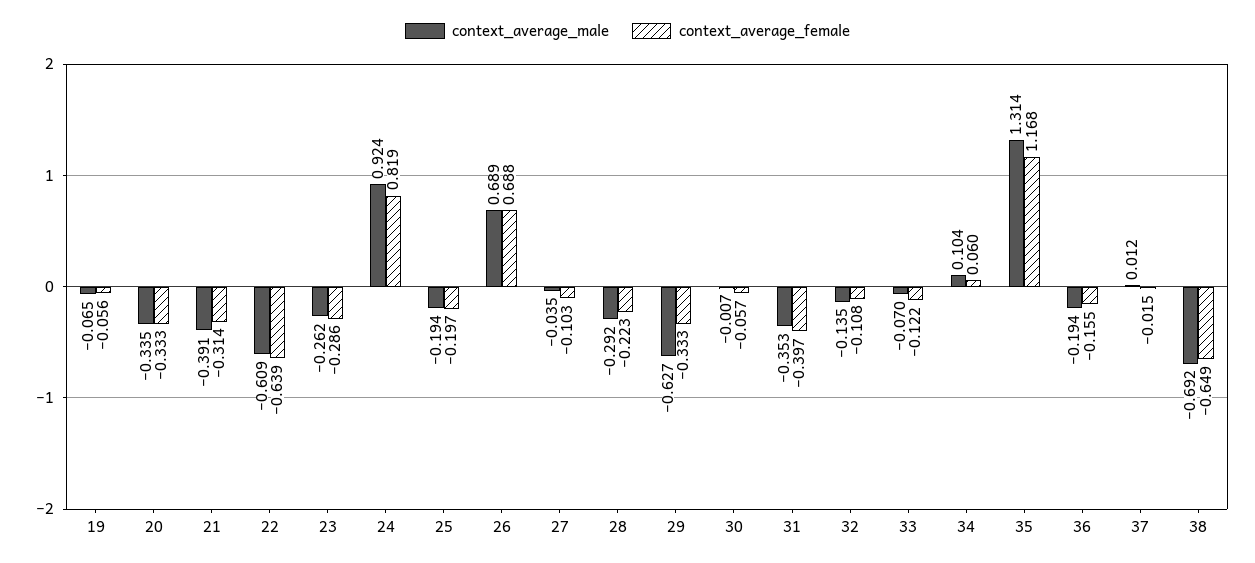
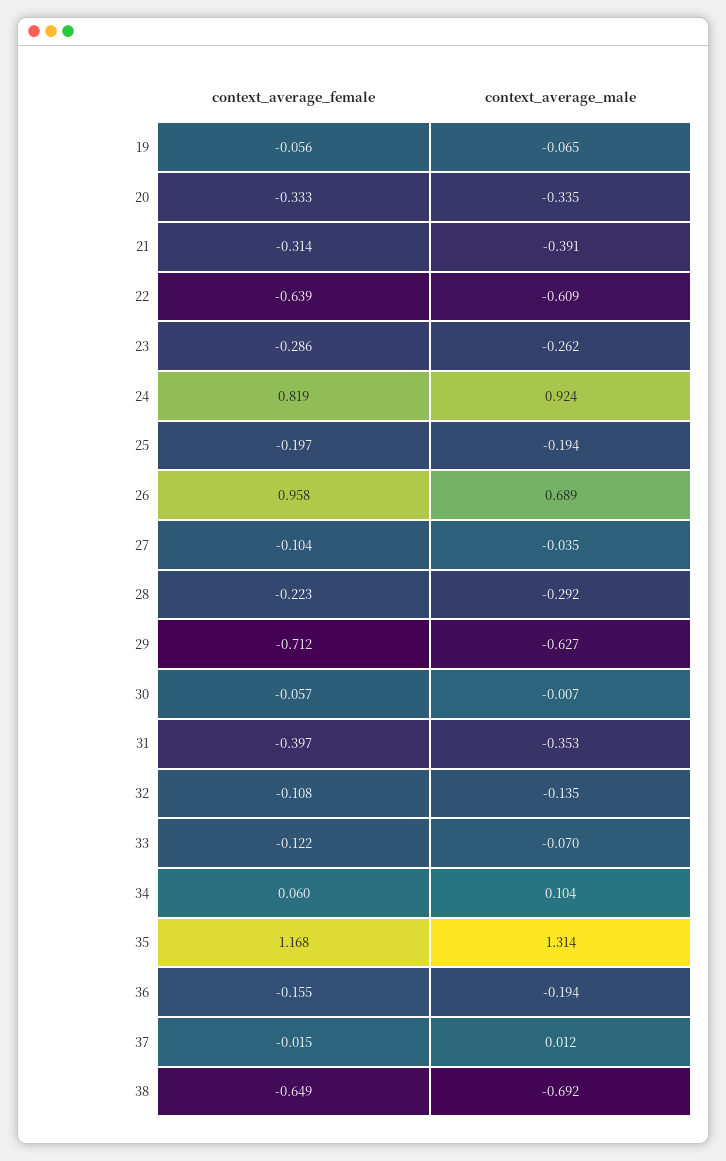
  {
    "context_average_male": {
      "19": -0.065,
      "20": -0.335,
      "21": -0.391,
      "22": -0.609,
      "23": -0.262,
      "24": 0.924,
      "25": -0.194,
      "26": 0.689,
      "27": -0.035,
      "28": -0.292,
      "29": -0.627,
      "30": -0.007,
      "31": -0.353,
      "32": -0.135,
      "33": -0.07,
      "34": 0.104,
      "35": 1.314,
      "36": -0.194,
      "37": 0.012,
      "38": -0.692
    },
    "context_average_female": {
      "19": -0.056,
      "20": -0.333,
      "21": -0.314,
      "22": -0.639,
      "23": -0.286,
      "24": 0.819,
      "25": -0.197,
-     "26": 0.688,
+     "26": 0.958,
-     "27": -0.103,
+     "27": -0.104,
      "28": -0.223,
-     "29": -0.333,
+     "29": -0.712,
      "30": -0.057,
      "31": -0.397,
      "32": -0.108,
      "33": -0.122,
      "34": 0.06,
      "35": 1.168,
      "36": -0.155,
      "37": -0.015,
      "38": -0.649
    }
  }

